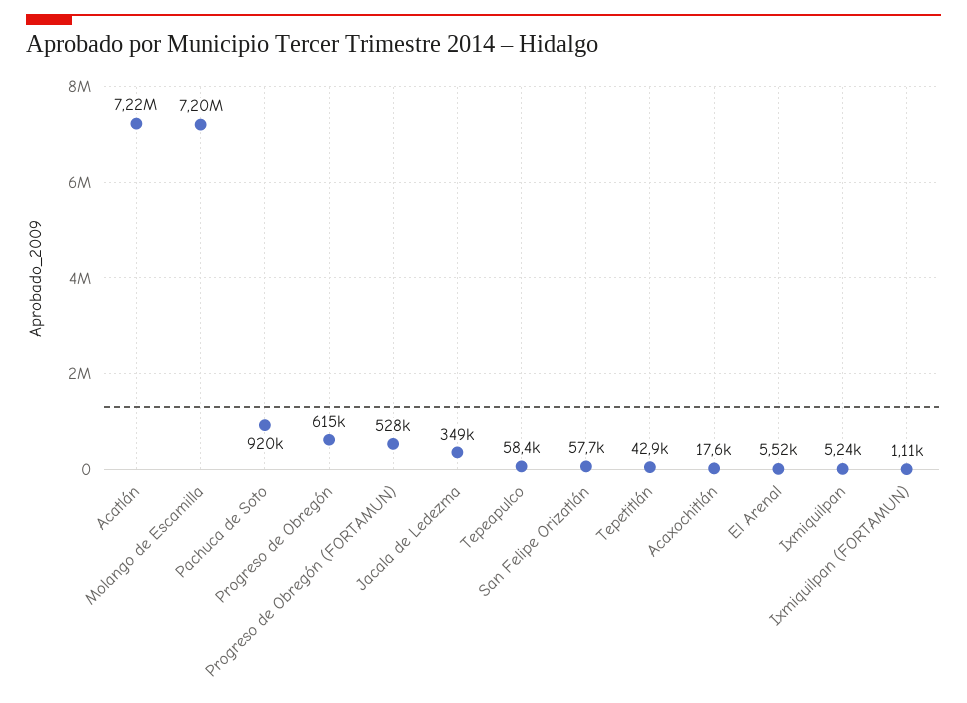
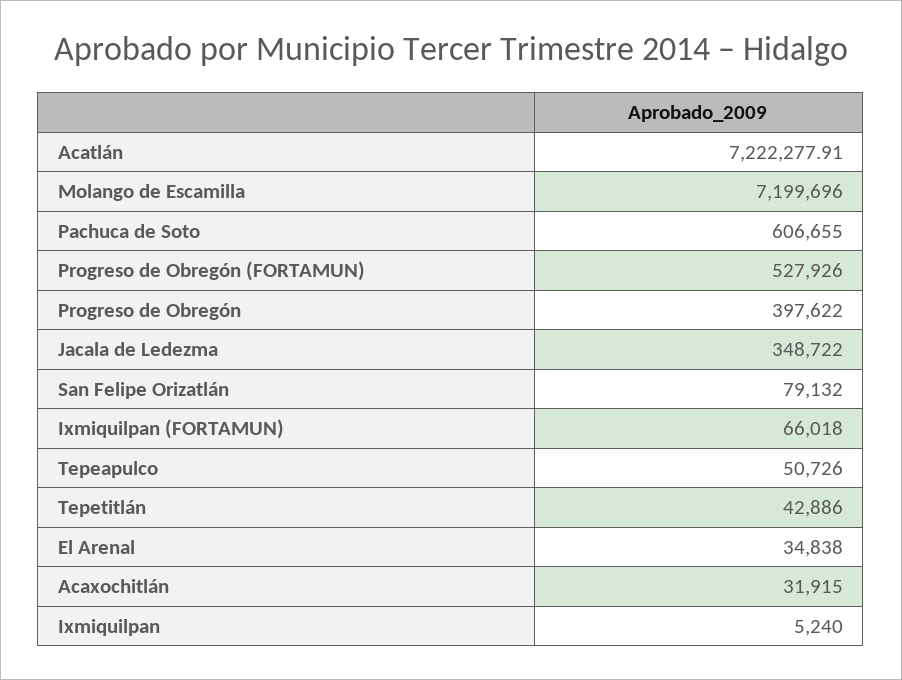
  {
    "Acatlán": 7222277.91,
    "Molango de Escamilla": 7199696,
-   "Pachuca de Soto": 920000,
+   "Pachuca de Soto": 606655,
-   "Progreso de Obregón": 615000,
+   "Progreso de Obregón": 397622,
    "Progreso de Obregón (FORTAMUN)": 527926,
    "Jacala de Ledezma": 348722,
-   "Tepeapulco": 58400,
+   "Tepeapulco": 50726,
-   "San Felipe Orizatlán": 57700,
+   "San Felipe Orizatlán": 79132,
    "Tepetitlán": 42886,
-   "Acaxochitlán": 17600,
+   "Acaxochitlán": 31915,
-   "El Arenal": 5520,
+   "El Arenal": 34838,
    "Ixmiquilpan": 5240,
-   "Ixmiquilpan (FORTAMUN)": 1110
+   "Ixmiquilpan (FORTAMUN)": 66018
  }

